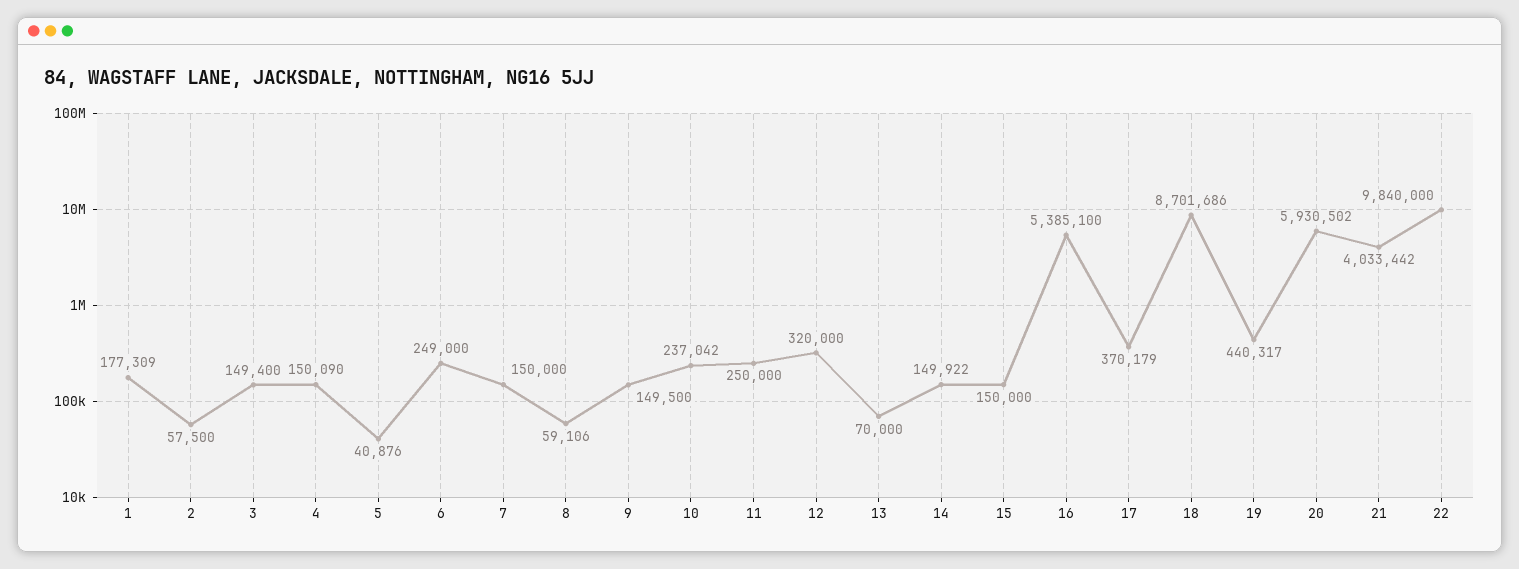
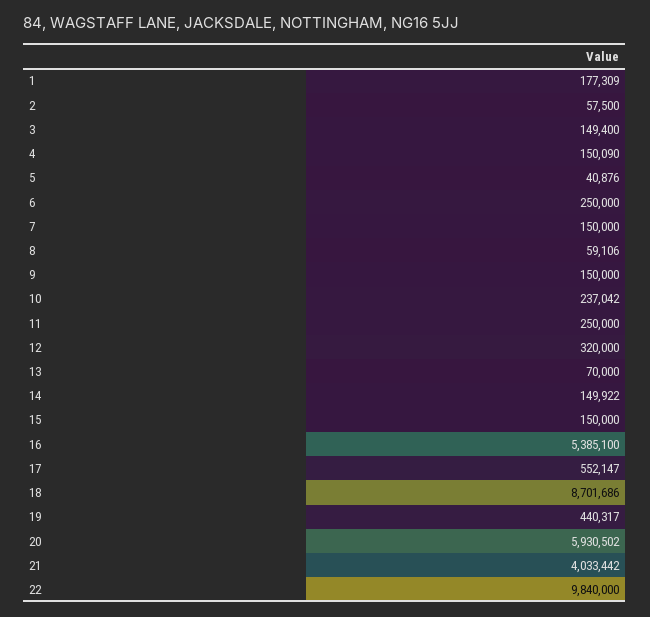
  {
    "1": 177309,
    "2": 57500,
    "3": 149400,
    "4": 150090,
    "5": 40876,
-   "6": 249000,
+   "6": 250000,
    "7": 150000,
    "8": 59106,
-   "9": 149500,
+   "9": 150000,
    "10": 237042,
    "11": 250000,
    "12": 320000,
    "13": 70000,
    "14": 149922,
    "15": 150000,
    "16": 5385100,
-   "17": 370179,
+   "17": 552147,
    "18": 8701686,
    "19": 440317,
    "20": 5930502,
    "21": 4033442,
    "22": 9840000
  }

